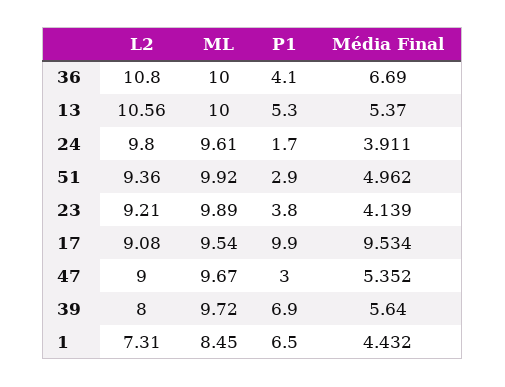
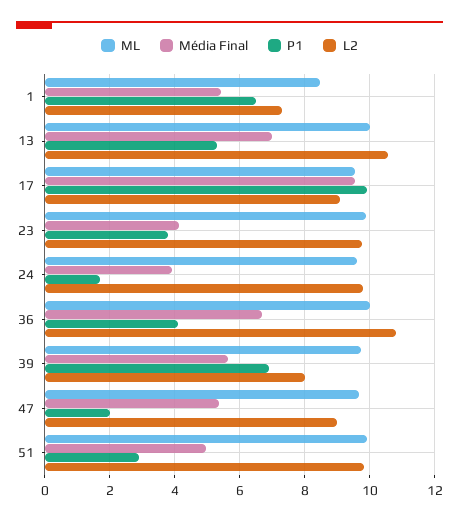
  {
    "L2": {
      "36": 10.8,
      "13": 10.56,
      "24": 9.8,
-     "51": 9.36,
+     "51": 9.8,
-     "23": 9.21,
+     "23": 9.8,
      "17": 9.08,
      "47": 9,
      "39": 8,
      "1": 7.31
    },
    "ML": {
      "36": 10,
      "13": 10,
      "24": 9.61,
      "51": 9.92,
      "23": 9.89,
      "17": 9.54,
      "47": 9.67,
      "39": 9.72,
      "1": 8.45
    },
    "P1": {
      "36": 4.1,
      "13": 5.3,
      "24": 1.7,
      "51": 2.9,
      "23": 3.8,
      "17": 9.9,
-     "47": 3,
+     "47": 2,
      "39": 6.9,
      "1": 6.5
    },
    "Média Final": {
      "36": 6.69,
-     "13": 5.37,
+     "13": 7,
      "24": 3.911,
      "51": 4.962,
      "23": 4.139,
      "17": 9.534,
      "47": 5.352,
      "39": 5.64,
-     "1": 4.432
+     "1": 5.4
    }
  }

